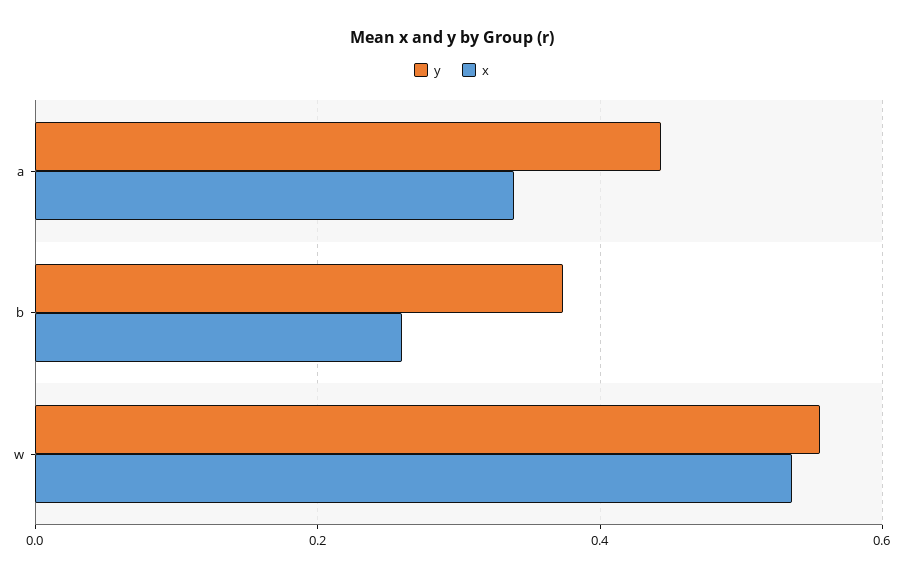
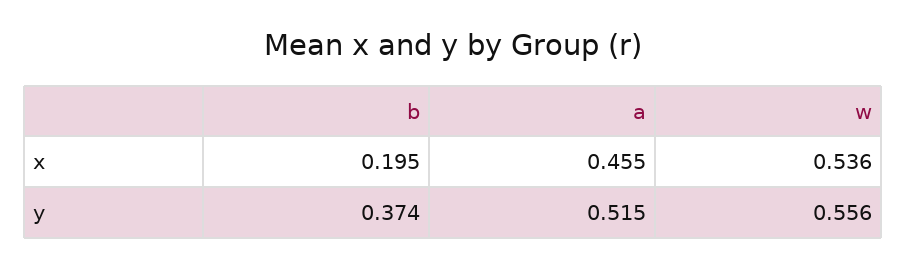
  {
    "y": {
-     "a": 0.44,
+     "a": 0.515,
      "b": 0.374,
      "w": 0.556
    },
    "x": {
-     "a": 0.34,
+     "a": 0.455,
-     "b": 0.26,
+     "b": 0.195,
      "w": 0.536
    }
  }

